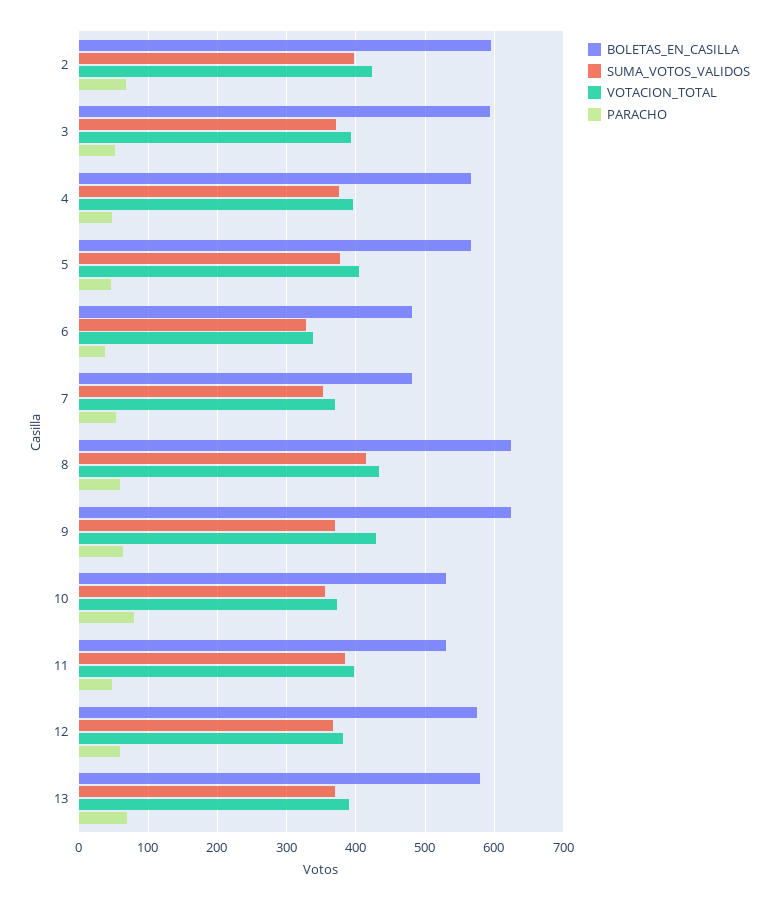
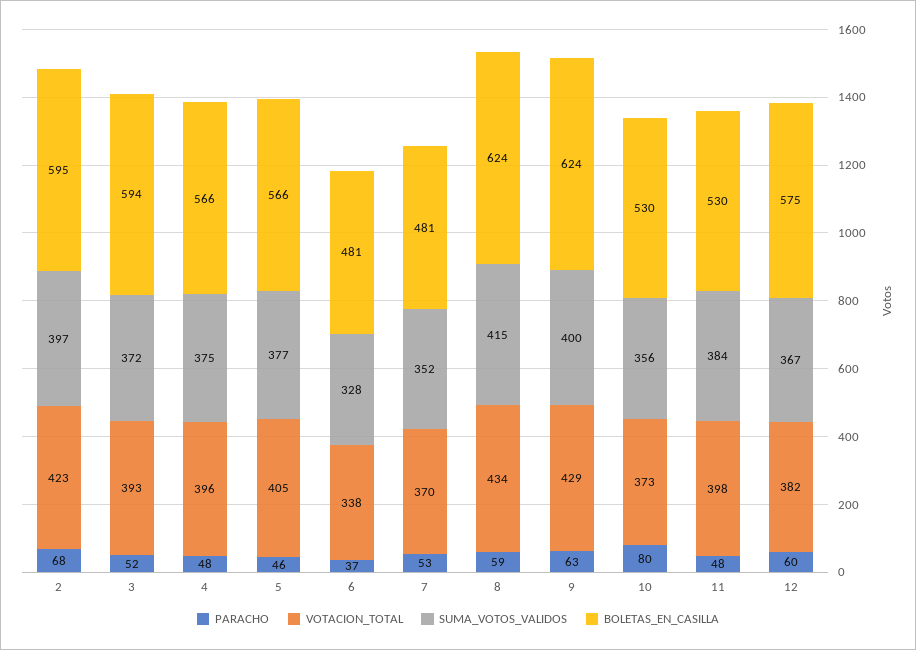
  {
    "BOLETAS_EN_CASILLA": {
      "2": 595,
      "3": 594,
      "4": 566,
      "5": 566,
      "6": 481,
      "7": 481,
      "8": 624,
      "9": 624,
      "10": 530,
      "11": 530,
-     "12": 575,
+     "12": 575
-     "13": 580
    },
    "SUMA_VOTOS_VALIDOS": {
      "2": 397,
      "3": 372,
      "4": 375,
      "5": 377,
      "6": 328,
      "7": 352,
      "8": 415,
-     "9": 370,
+     "9": 400,
      "10": 356,
      "11": 384,
-     "12": 367,
+     "12": 367
-     "13": 370
    },
    "VOTACION_TOTAL": {
      "2": 423,
      "3": 393,
      "4": 396,
      "5": 405,
      "6": 338,
      "7": 370,
      "8": 434,
      "9": 429,
      "10": 373,
      "11": 398,
-     "12": 382,
+     "12": 382
-     "13": 390
    },
    "PARACHO": {
      "2": 68,
      "3": 52,
      "4": 48,
      "5": 46,
      "6": 37,
      "7": 53,
      "8": 59,
      "9": 63,
      "10": 80,
      "11": 48,
-     "12": 60,
+     "12": 60
-     "13": 70
    }
  }

